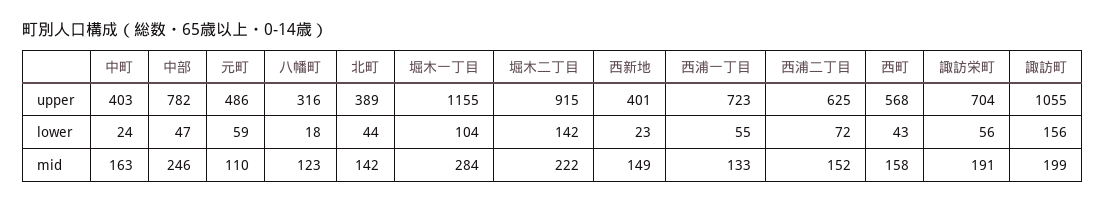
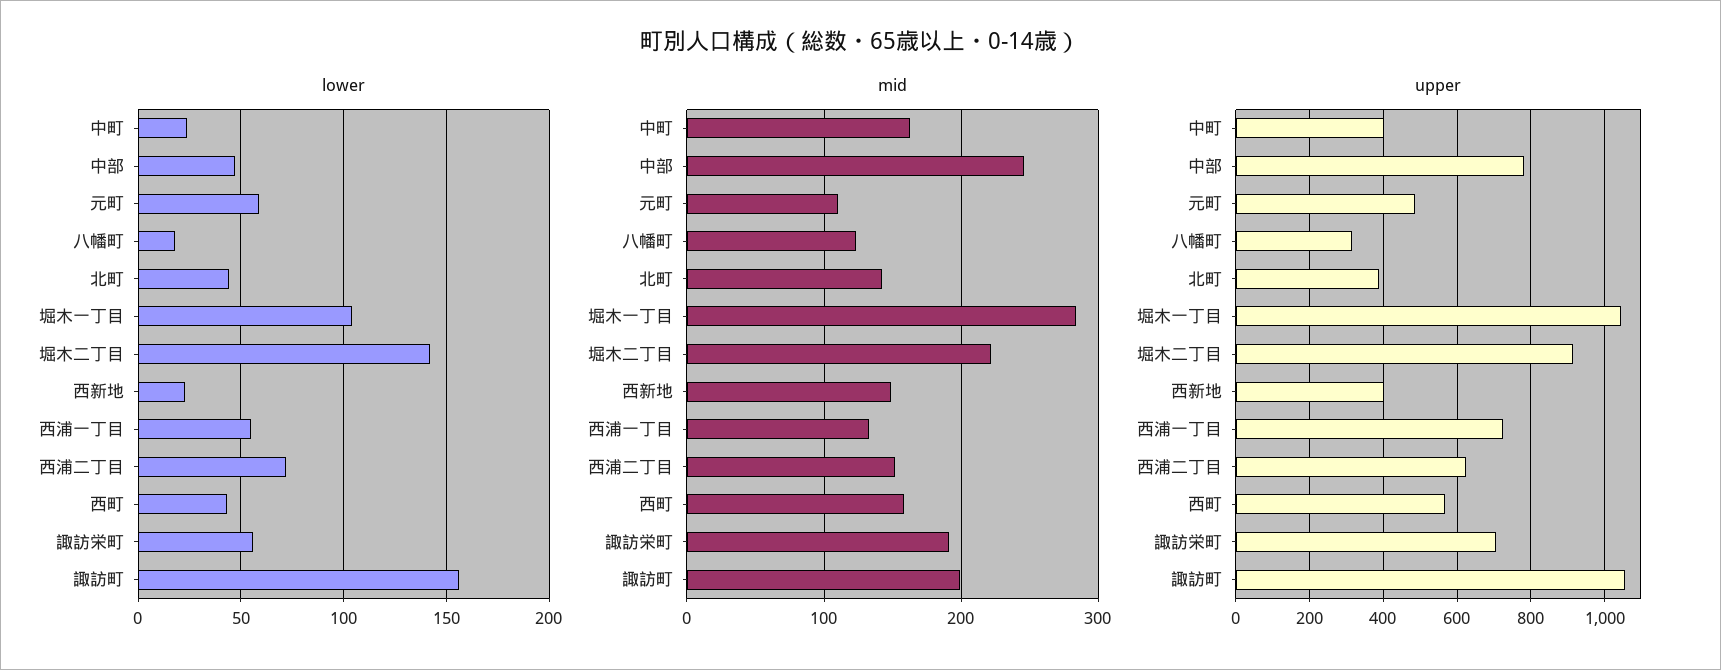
  {
    "upper": {
      "中町": 403,
      "中部": 782,
      "元町": 486,
      "八幡町": 316,
      "北町": 389,
-     "堀木一丁目": 1155,
+     "堀木一丁目": 1040,
      "堀木二丁目": 915,
      "西新地": 401,
      "西浦一丁目": 723,
      "西浦二丁目": 625,
      "西町": 568,
      "諏訪栄町": 704,
      "諏訪町": 1055
    },
    "lower": {
      "中町": 24,
      "中部": 47,
      "元町": 59,
      "八幡町": 18,
      "北町": 44,
      "堀木一丁目": 104,
      "堀木二丁目": 142,
      "西新地": 23,
      "西浦一丁目": 55,
      "西浦二丁目": 72,
      "西町": 43,
      "諏訪栄町": 56,
      "諏訪町": 156
    },
    "mid": {
      "中町": 163,
      "中部": 246,
      "元町": 110,
      "八幡町": 123,
      "北町": 142,
      "堀木一丁目": 284,
      "堀木二丁目": 222,
      "西新地": 149,
      "西浦一丁目": 133,
      "西浦二丁目": 152,
      "西町": 158,
      "諏訪栄町": 191,
      "諏訪町": 199
    }
  }

